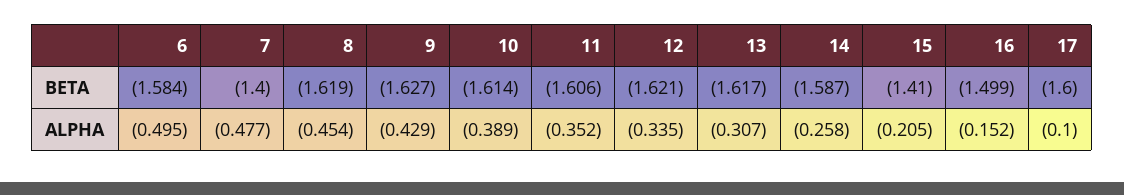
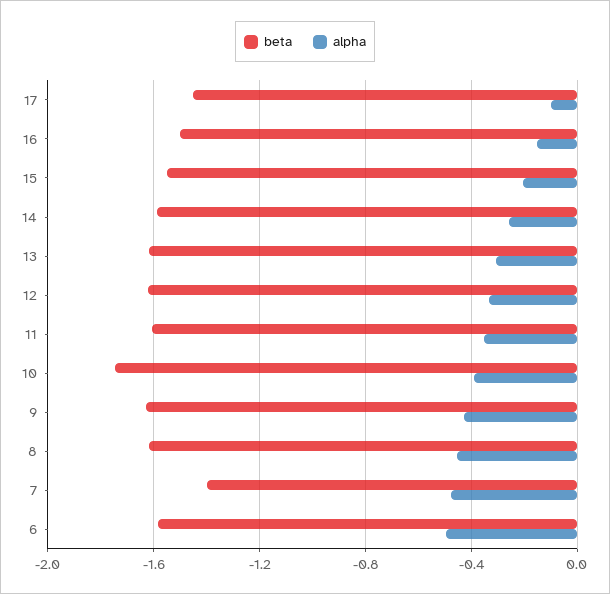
  {
    "BETA": {
      "6": -1.584,
      "7": -1.4,
      "8": -1.619,
      "9": -1.627,
-     "10": -1.614,
+     "10": -1.75,
      "11": -1.606,
      "12": -1.621,
      "13": -1.617,
      "14": -1.587,
-     "15": -1.41,
+     "15": -1.55,
      "16": -1.499,
-     "17": -1.6
+     "17": -1.45
    },
    "ALPHA": {
      "6": -0.495,
      "7": -0.477,
      "8": -0.454,
      "9": -0.429,
      "10": -0.389,
      "11": -0.352,
      "12": -0.335,
      "13": -0.307,
      "14": -0.258,
      "15": -0.205,
      "16": -0.152,
      "17": -0.1
    }
  }

